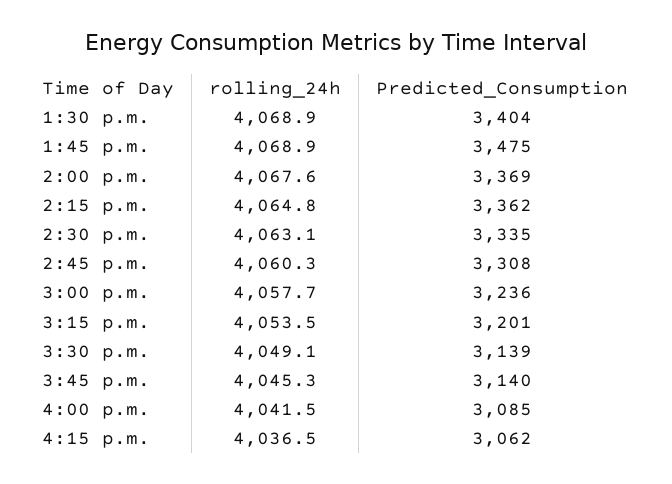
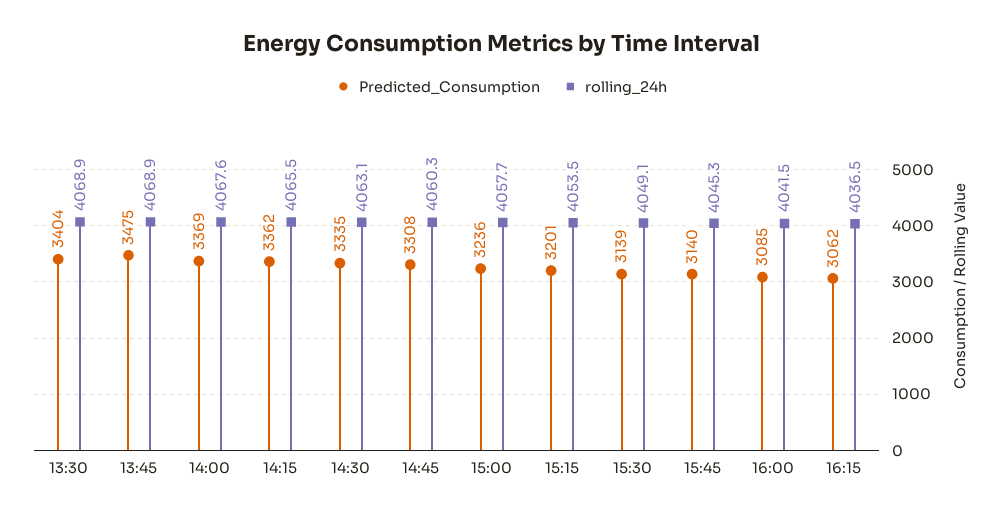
  {
    "rolling_24h": {
      "1:30 p.m.": 4068.9,
      "1:45 p.m.": 4068.9,
      "2:00 p.m.": 4067.6,
-     "2:15 p.m.": 4064.8,
+     "2:15 p.m.": 4065.5,
      "2:30 p.m.": 4063.1,
      "2:45 p.m.": 4060.3,
      "3:00 p.m.": 4057.7,
      "3:15 p.m.": 4053.5,
      "3:30 p.m.": 4049.1,
      "3:45 p.m.": 4045.3,
      "4:00 p.m.": 4041.5,
      "4:15 p.m.": 4036.5
    },
    "Predicted_Consumption": {
      "1:30 p.m.": 3404,
      "1:45 p.m.": 3475,
      "2:00 p.m.": 3369,
      "2:15 p.m.": 3362,
      "2:30 p.m.": 3335,
      "2:45 p.m.": 3308,
      "3:00 p.m.": 3236,
      "3:15 p.m.": 3201,
      "3:30 p.m.": 3139,
      "3:45 p.m.": 3140,
      "4:00 p.m.": 3085,
      "4:15 p.m.": 3062
    }
  }

